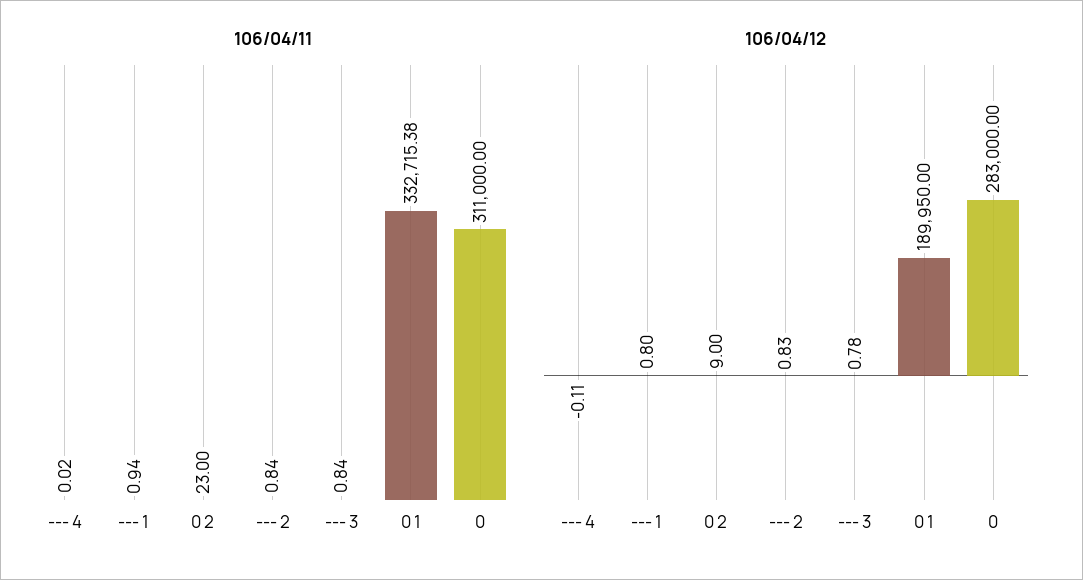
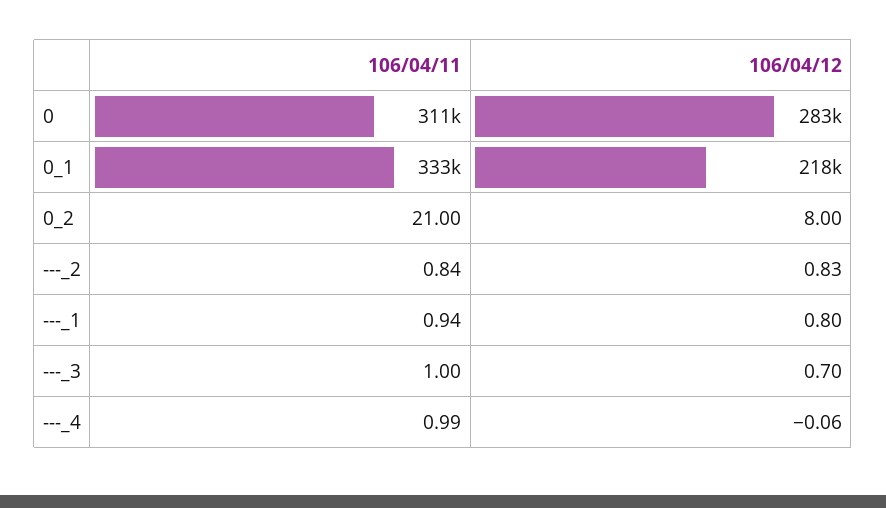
  {
    "106/04/11": {
-     "--- 4": 0.02,
+     "--- 4": 0.99,
      "--- 1": 0.94,
-     "0 2": 23,
+     "0 2": 21,
      "--- 2": 0.84,
-     "--- 3": 0.84,
+     "--- 3": 1,
      "0 1": 332715.38,
      "0": 311000
    },
    "106/04/12": {
-     "--- 4": -0.11,
+     "--- 4": -0.06,
      "--- 1": 0.8,
-     "0 2": 9,
+     "0 2": 8,
      "--- 2": 0.83,
-     "--- 3": 0.78,
+     "--- 3": 0.7,
-     "0 1": 189950,
+     "0 1": 218000,
      "0": 283000
    }
  }

